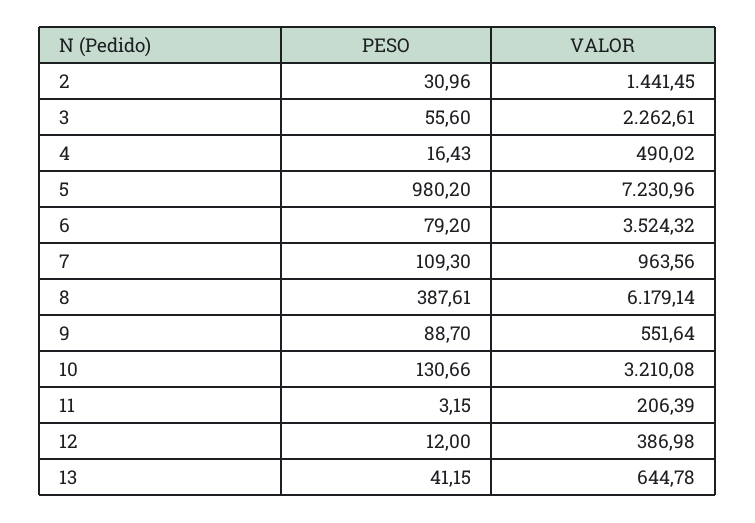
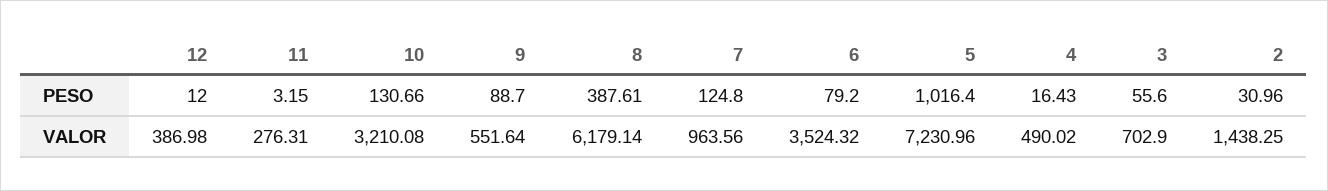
  {
    "PESO": {
      "2": 30.96,
      "3": 55.6,
      "4": 16.43,
-     "5": 980.2,
+     "5": 1016.4,
      "6": 79.2,
-     "7": 109.3,
+     "7": 124.8,
      "8": 387.61,
      "9": 88.7,
      "10": 130.66,
      "11": 3.15,
-     "12": 12,
+     "12": 12
-     "13": 41.15
    },
    "VALOR": {
-     "2": 1441.45,
+     "2": 1438.25,
-     "3": 2262.61,
+     "3": 702.9,
      "4": 490.02,
      "5": 7230.96,
      "6": 3524.32,
      "7": 963.56,
      "8": 6179.14,
      "9": 551.64,
      "10": 3210.08,
-     "11": 206.39,
+     "11": 276.31,
-     "12": 386.98,
+     "12": 386.98
-     "13": 644.78
    }
  }

